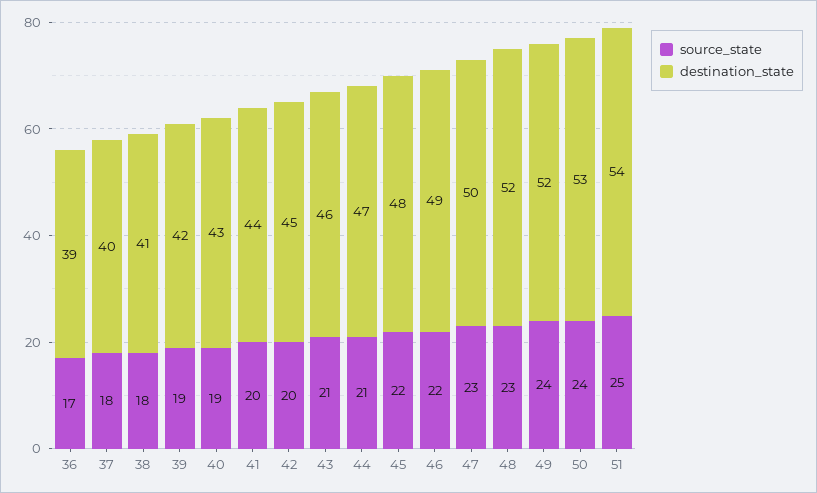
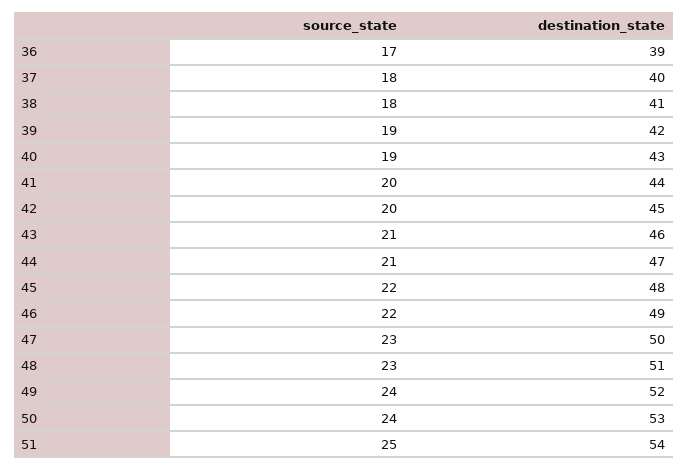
  {
    "source_state": {
      "36": 17,
      "37": 18,
      "38": 18,
      "39": 19,
      "40": 19,
      "41": 20,
      "42": 20,
      "43": 21,
      "44": 21,
      "45": 22,
      "46": 22,
      "47": 23,
      "48": 23,
      "49": 24,
      "50": 24,
      "51": 25
    },
    "destination_state": {
      "36": 39,
      "37": 40,
      "38": 41,
      "39": 42,
      "40": 43,
      "41": 44,
      "42": 45,
      "43": 46,
      "44": 47,
      "45": 48,
      "46": 49,
      "47": 50,
-     "48": 52,
+     "48": 51,
      "49": 52,
      "50": 53,
      "51": 54
    }
  }

